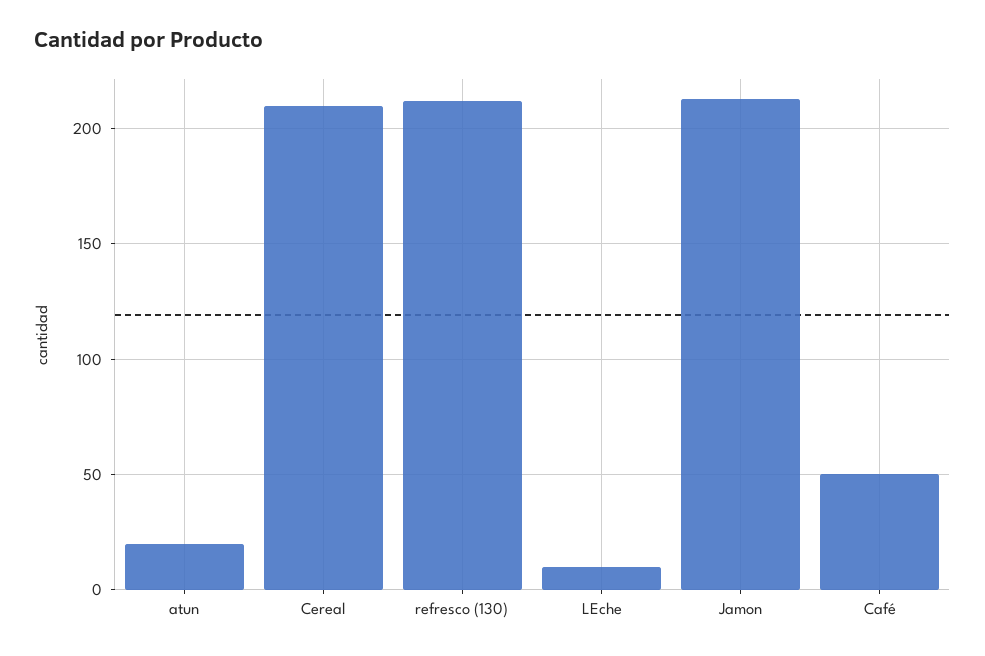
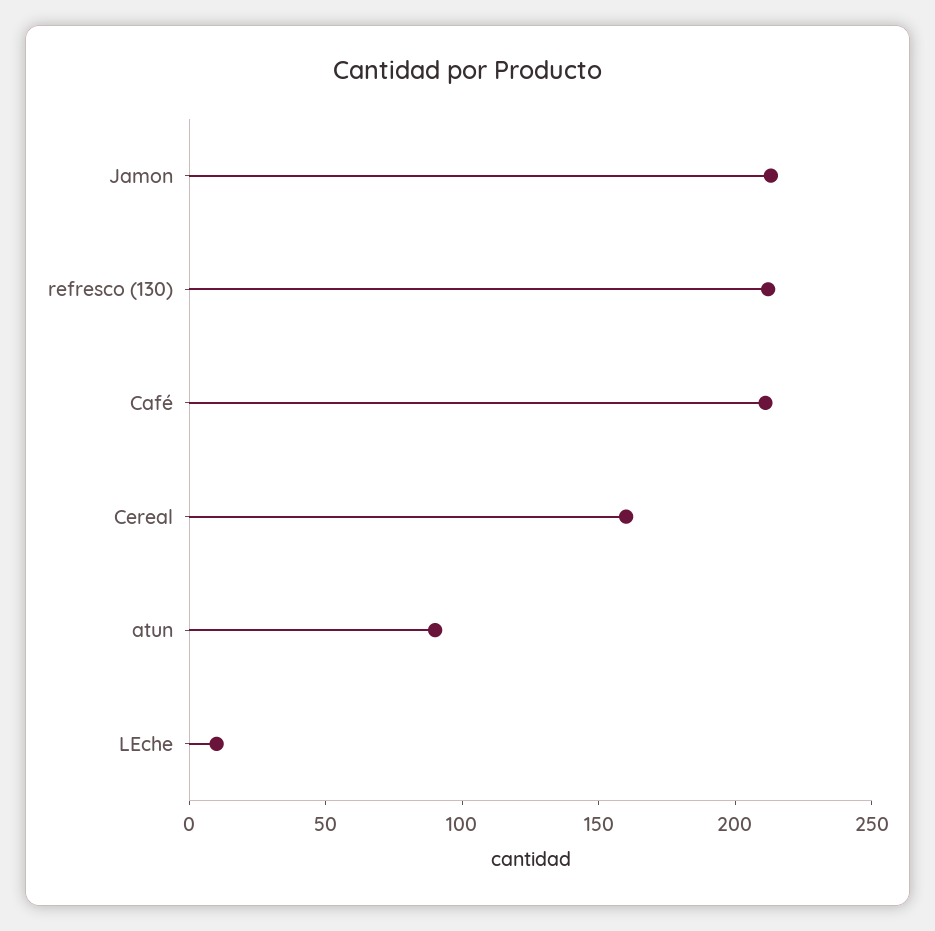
  {
-   "atun": 20,
+   "atun": 90,
-   "Cereal": 210,
+   "Cereal": 160,
    "refresco (130)": 210,
    "LEche": 10,
    "Jamon": 215,
-   "Café": 50
+   "Café": 210
  }

